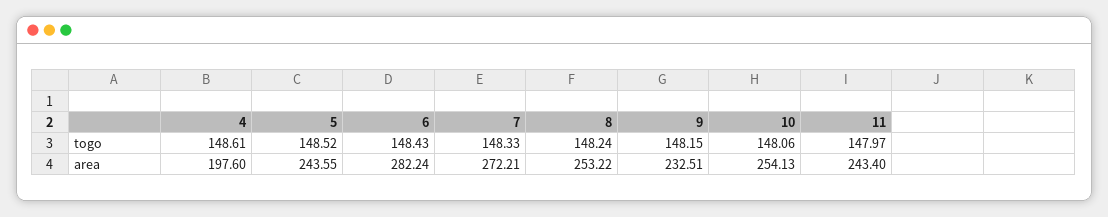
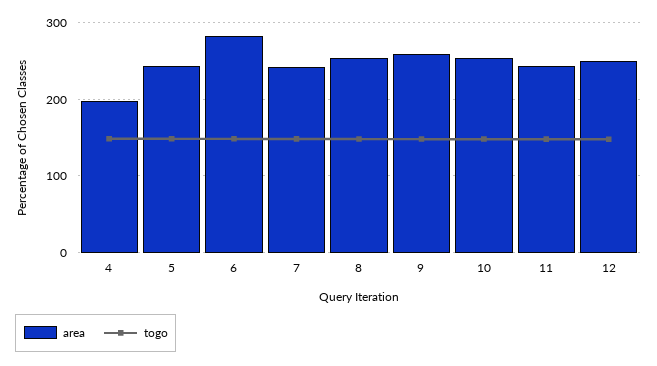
  {
    "togo": {
      "4": 148.61,
      "5": 148.52,
      "6": 148.43,
      "7": 148.33,
      "8": 148.24,
      "9": 148.15,
      "10": 148.06,
-     "11": 147.97
+     "11": 147.97,
+     "12": 150
    },
    "area": {
      "4": 197.6,
      "5": 243.55,
      "6": 282.24,
-     "7": 272.21,
+     "7": 240,
      "8": 253.22,
-     "9": 232.51,
+     "9": 260,
      "10": 254.13,
-     "11": 243.4
+     "11": 243.4,
+     "12": 250
    }
  }

